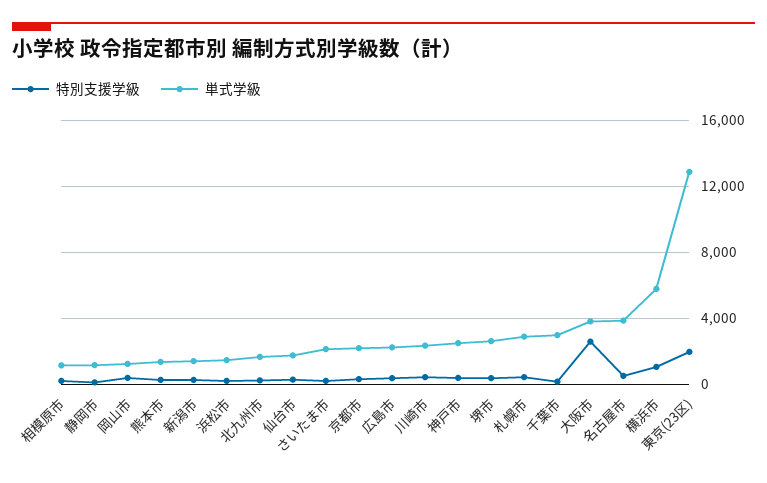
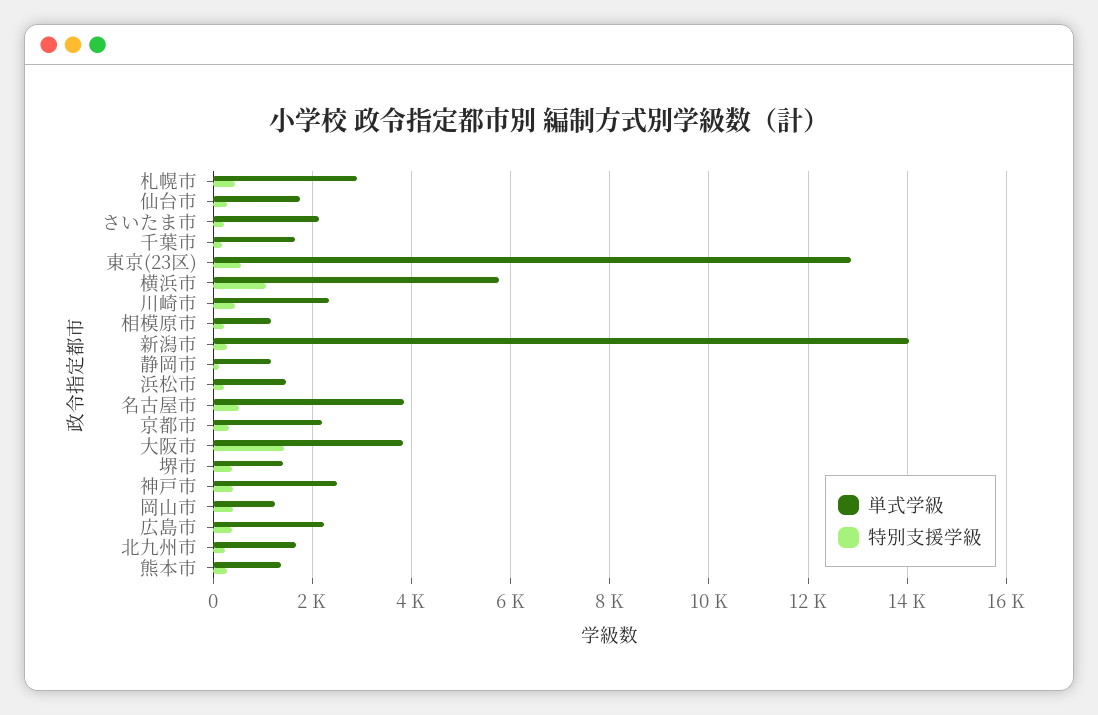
  {
    "特別支援学級": {
      "相模原市": 200,
      "静岡市": 200,
      "岡山市": 400,
      "熊本市": 200,
      "新潟市": 200,
      "浜松市": 200,
      "北九州市": 200,
      "仙台市": 200,
      "さいたま市": 200,
      "京都市": 400,
      "広島市": 400,
      "川崎市": 400,
      "神戸市": 400,
      "堺市": 400,
      "札幌市": 400,
      "千葉市": 200,
-     "大阪市": 2500,
+     "大阪市": 1400,
      "名古屋市": 600,
      "横浜市": 1000,
-     "東京(23区)": 2000
+     "東京(23区)": 600
    },
    "単式学級": {
      "相模原市": 1200,
      "静岡市": 1200,
      "岡山市": 1200,
      "熊本市": 1400,
-     "新潟市": 1500,
+     "新潟市": 14000,
      "浜松市": 1400,
      "北九州市": 1600,
      "仙台市": 1800,
      "さいたま市": 2200,
      "京都市": 2200,
      "広島市": 2200,
      "川崎市": 2400,
      "神戸市": 2400,
-     "堺市": 2500,
+     "堺市": 1400,
      "札幌市": 2800,
-     "千葉市": 3000,
+     "千葉市": 1600,
      "大阪市": 3800,
      "名古屋市": 3800,
      "横浜市": 5800,
      "東京(23区)": 12800
    }
  }

